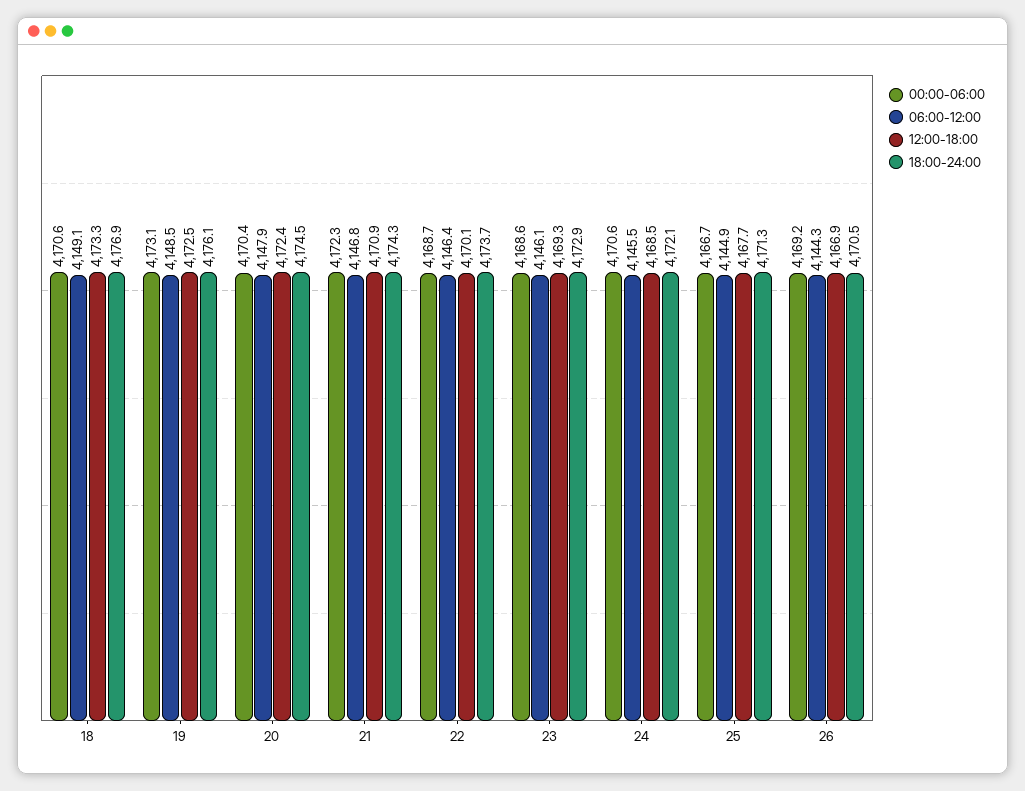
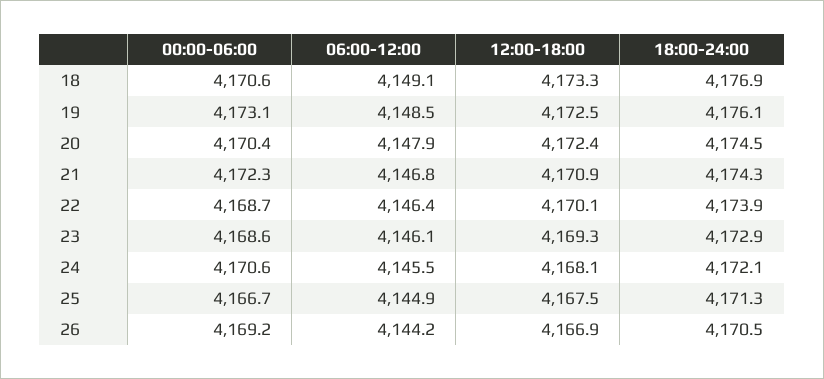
  {
    "00:00-06:00": {
      "18": 4170.6,
      "19": 4173.1,
      "20": 4170.4,
      "21": 4172.3,
      "22": 4168.7,
      "23": 4168.6,
      "24": 4170.6,
      "25": 4166.7,
      "26": 4169.2
    },
    "06:00-12:00": {
      "18": 4149.1,
      "19": 4148.5,
      "20": 4147.9,
      "21": 4146.8,
      "22": 4146.4,
      "23": 4146.1,
      "24": 4145.5,
      "25": 4144.9,
-     "26": 4144.3
+     "26": 4144.2
    },
    "12:00-18:00": {
      "18": 4173.3,
      "19": 4172.5,
      "20": 4172.4,
      "21": 4170.9,
      "22": 4170.1,
      "23": 4169.3,
-     "24": 4168.5,
+     "24": 4168.1,
-     "25": 4167.7,
+     "25": 4167.5,
      "26": 4166.9
    },
    "18:00-24:00": {
      "18": 4176.9,
      "19": 4176.1,
      "20": 4174.5,
      "21": 4174.3,
-     "22": 4173.7,
+     "22": 4173.9,
      "23": 4172.9,
      "24": 4172.1,
      "25": 4171.3,
      "26": 4170.5
    }
  }

